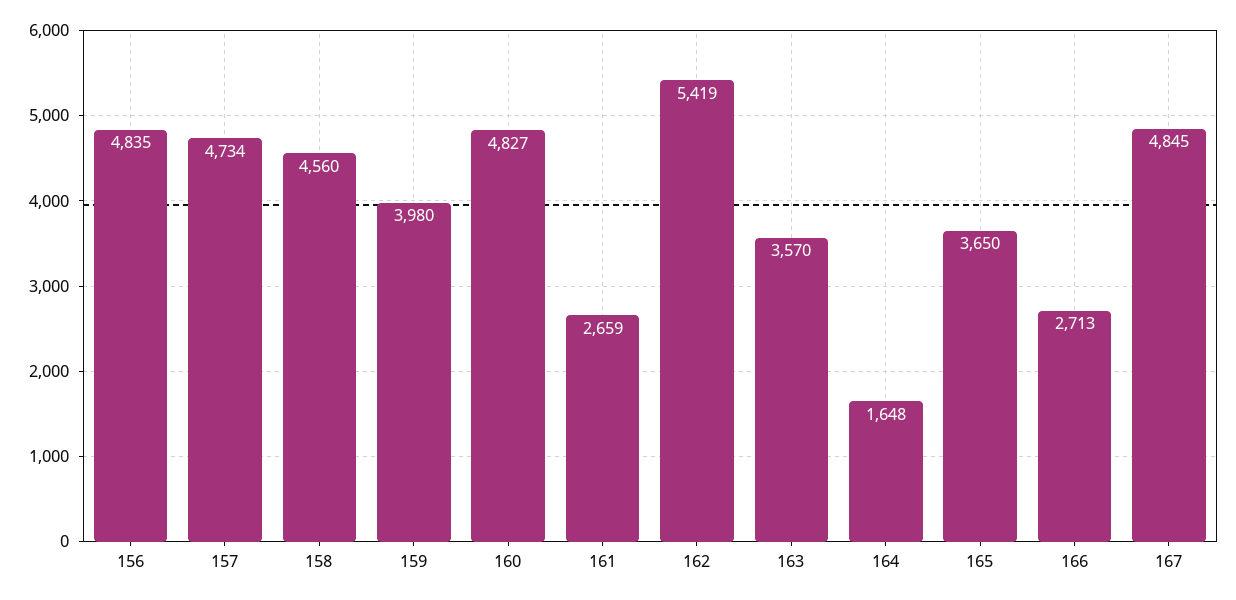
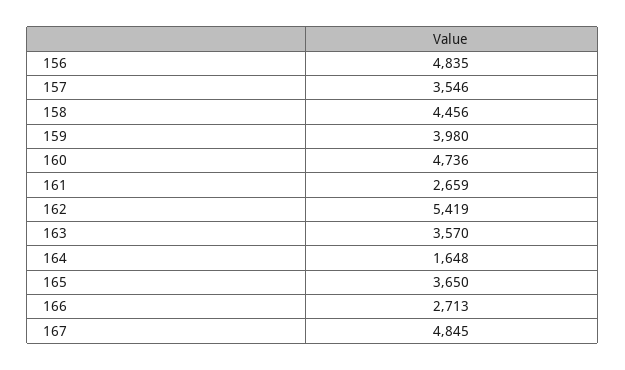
  {
    "156": 4835,
-   "157": 4734,
+   "157": 3546,
-   "158": 4560,
+   "158": 4456,
    "159": 3980,
-   "160": 4827,
+   "160": 4736,
    "161": 2659,
    "162": 5419,
    "163": 3570,
    "164": 1648,
    "165": 3650,
    "166": 2713,
    "167": 4845
  }

